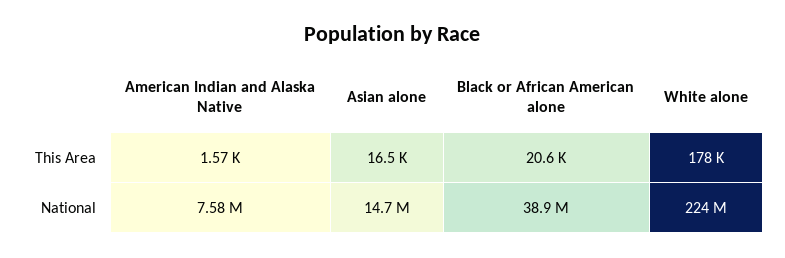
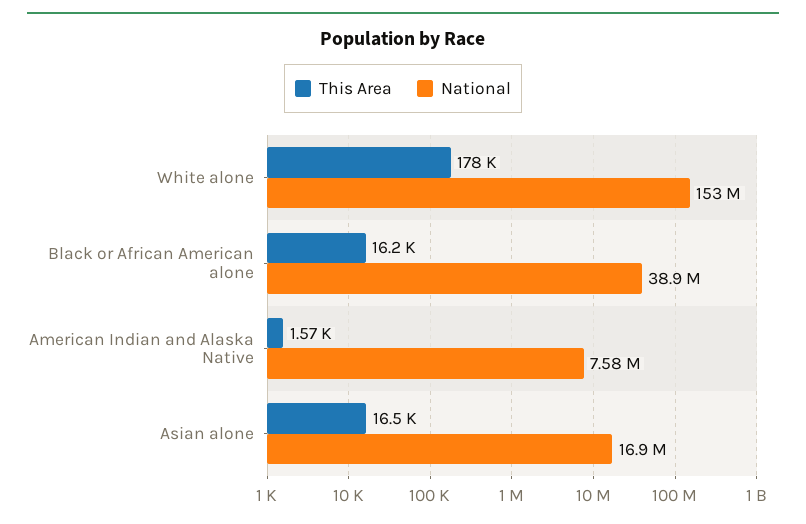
  {
    "This Area": {
      "American Indian and Alaska Native": 1570,
      "Asian alone": 16500,
-     "Black or African American alone": 20600,
+     "Black or African American alone": 16200,
      "White alone": 178000
    },
    "National": {
      "American Indian and Alaska Native": 7580000,
-     "Asian alone": 14700000,
+     "Asian alone": 16900000,
      "Black or African American alone": 38900000,
-     "White alone": 224000000
+     "White alone": 153000000
    }
  }

